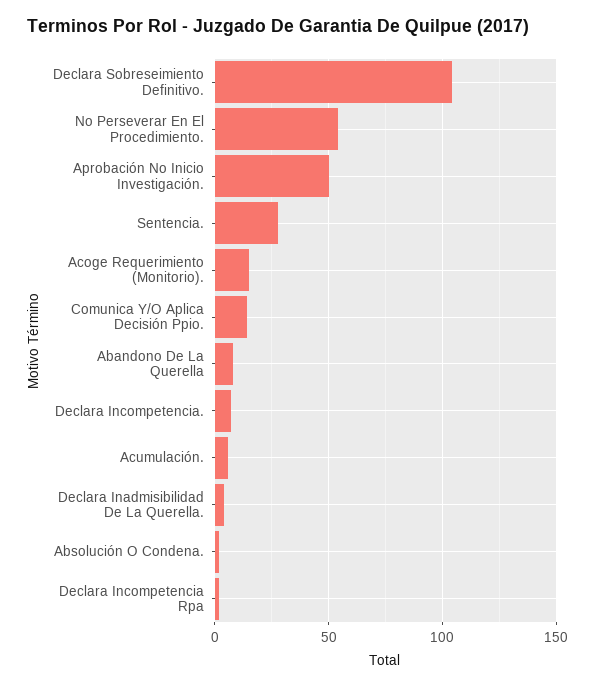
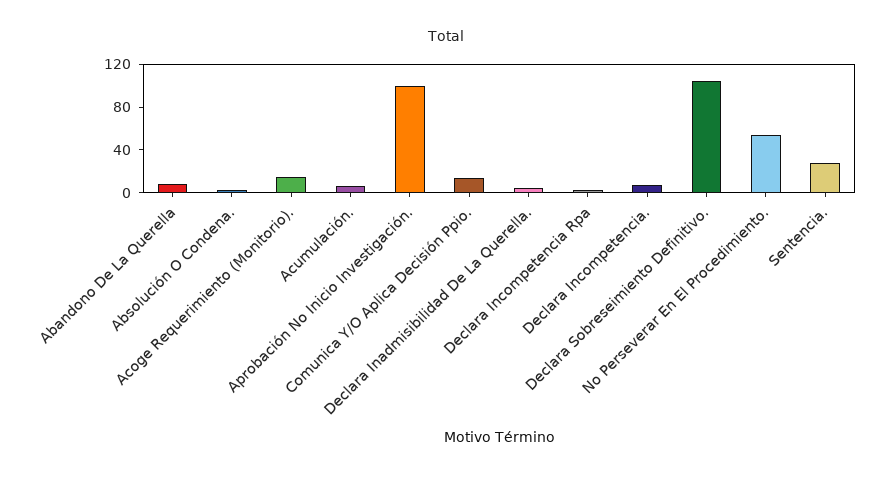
  {
    "Declara Sobreseimiento Definitivo.": 105,
    "No Perseverar En El Procedimiento.": 55,
-   "Aprobación No Inicio Investigación.": 50,
+   "Aprobación No Inicio Investigación.": 100,
    "Sentencia.": 30,
    "Acoge Requerimiento (Monitorio).": 15,
    "Comunica Y/O Aplica Decisión Ppio.": 15,
    "Abandono De La Querella": 10,
    "Declara Incompetencia.": 5,
    "Acumulación.": 5,
    "Declara Inadmisibilidad De La Querella.": 5,
    "Absolución O Condena.": 0,
    "Declara Incompetencia Rpa": 0
  }

